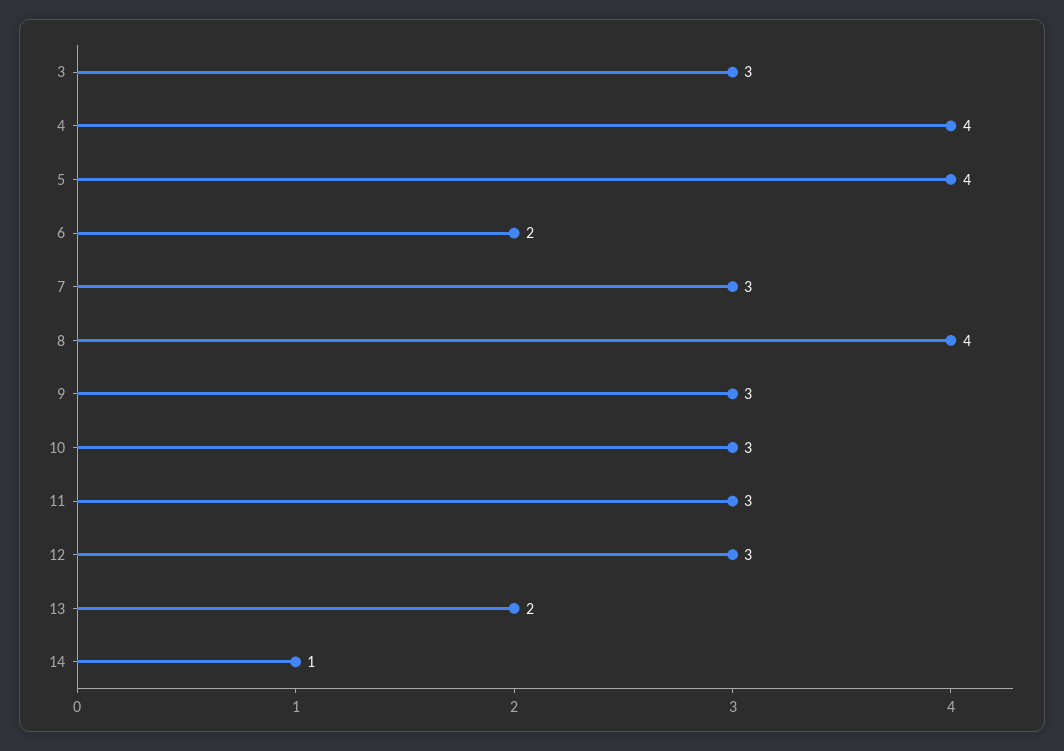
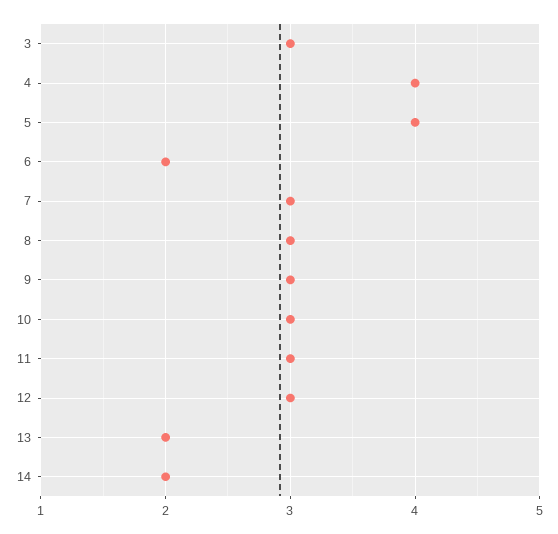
  {
    "3": 3,
    "4": 4,
    "5": 4,
    "6": 2,
    "7": 3,
-   "8": 4,
+   "8": 3,
    "9": 3,
    "10": 3,
    "11": 3,
    "12": 3,
    "13": 2,
-   "14": 1
+   "14": 2
  }

